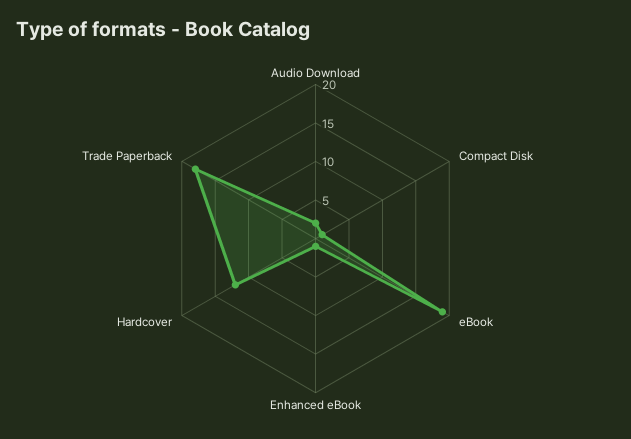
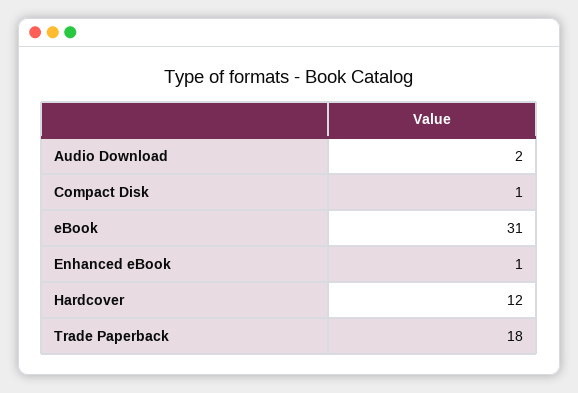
  {
    "Audio Download": 2,
    "Compact Disk": 1,
-   "eBook": 20,
+   "eBook": 31,
    "Enhanced eBook": 1,
    "Hardcover": 12,
    "Trade Paperback": 18
  }

